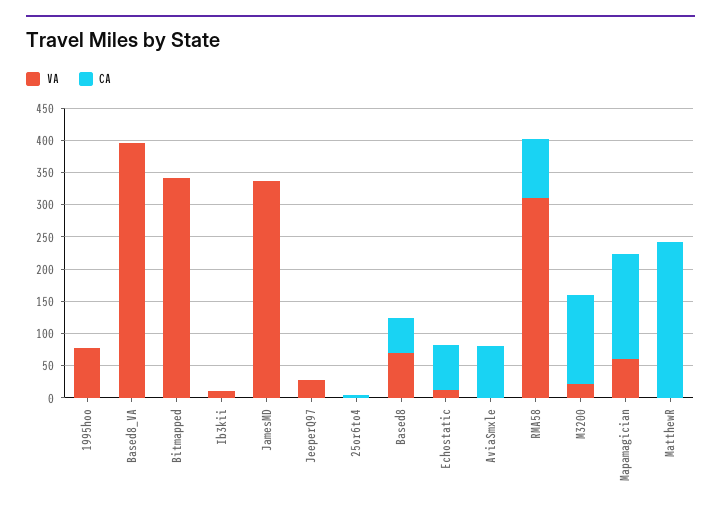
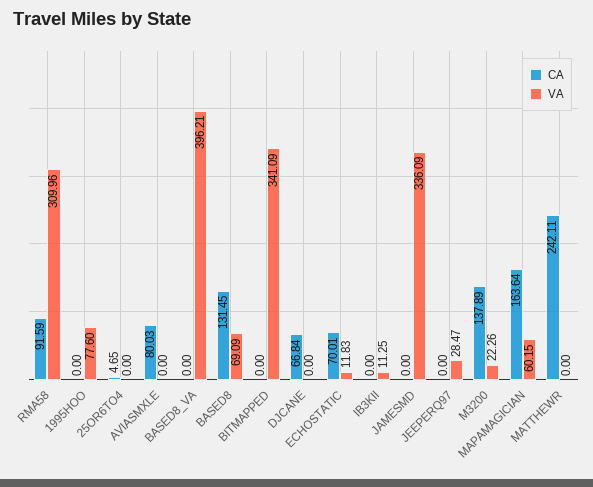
  {
    "VA": {
      "1995hoo": 77.6,
      "Based8_VA": 396.21,
      "Bitmapped": 341.09,
      "Ib3kii": 11.25,
      "JamesMD": 336.09,
      "JeeperQ97": 28.47,
      "25or6to4": 0,
      "Based8": 69.09,
      "Echostatic": 11.83,
      "AviaSmxle": 0,
      "RMA58": 309.96,
      "M3200": 22.26,
      "Mapamagician": 60.15,
-     "MatthewR": 0
+     "MatthewR": 0,
+     "DJCANE": 0
    },
    "CA": {
      "1995hoo": 0,
      "Based8_VA": 0,
      "Bitmapped": 0,
      "Ib3kii": 0,
      "JamesMD": 0,
      "JeeperQ97": 0,
      "25or6to4": 4.65,
-     "Based8": 50,
+     "Based8": 131.45,
      "Echostatic": 70.01,
      "AviaSmxle": 80.03,
      "RMA58": 91.59,
      "M3200": 137.89,
      "Mapamagician": 163.64,
-     "MatthewR": 242.11
+     "MatthewR": 242.11,
+     "DJCANE": 66.84
    }
  }

